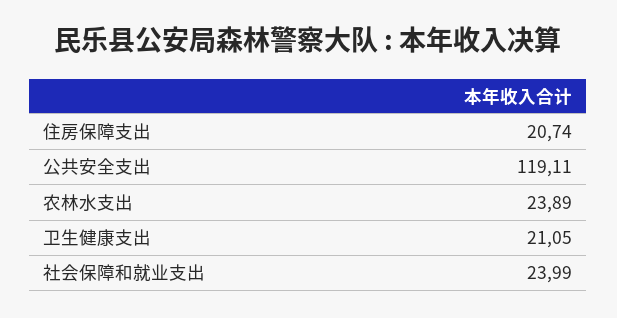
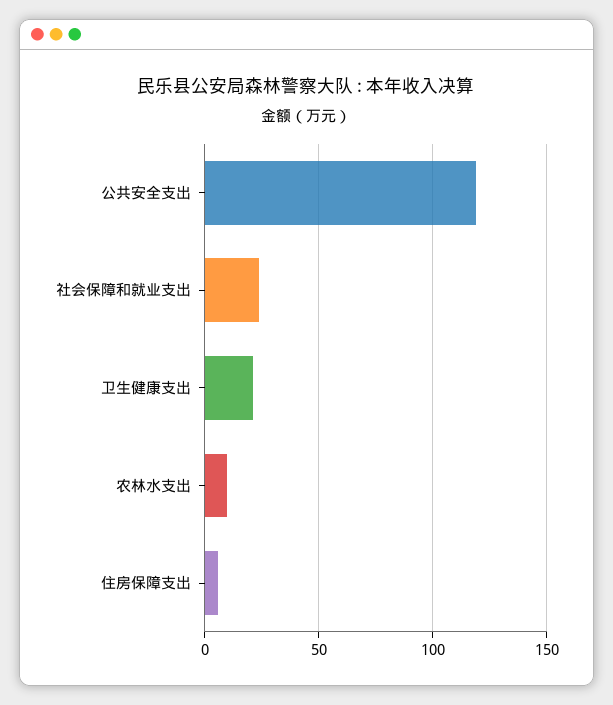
  {
-   "住房保障支出": 20.74,
+   "住房保障支出": 5,
    "公共安全支出": 119.11,
-   "农林水支出": 23.89,
+   "农林水支出": 10,
    "卫生健康支出": 21.05,
    "社会保障和就业支出": 23.99
  }

